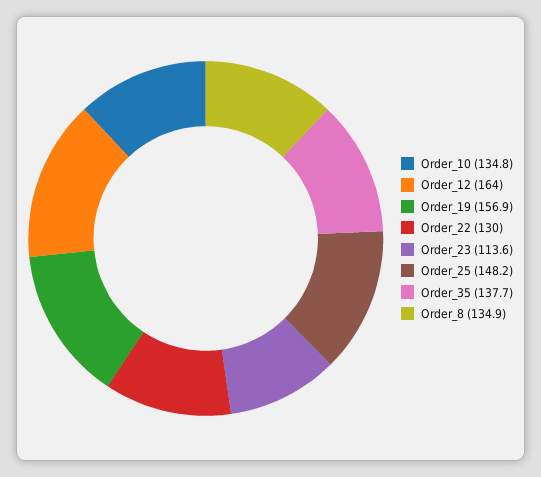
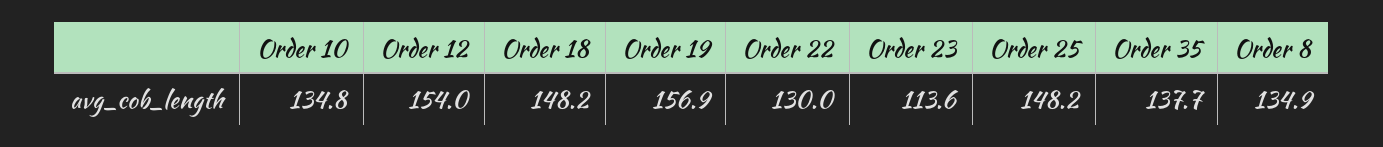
  {
    "Order_10": 134.8,
-   "Order_12": 164,
+   "Order_12": 154,
    "Order_19": 156.9,
    "Order_22": 130,
    "Order_23": 113.6,
    "Order_25": 148.2,
    "Order_35": 137.7,
-   "Order_8": 134.9
+   "Order_8": 134.9,
+   "Order 18": 148.2
  }

